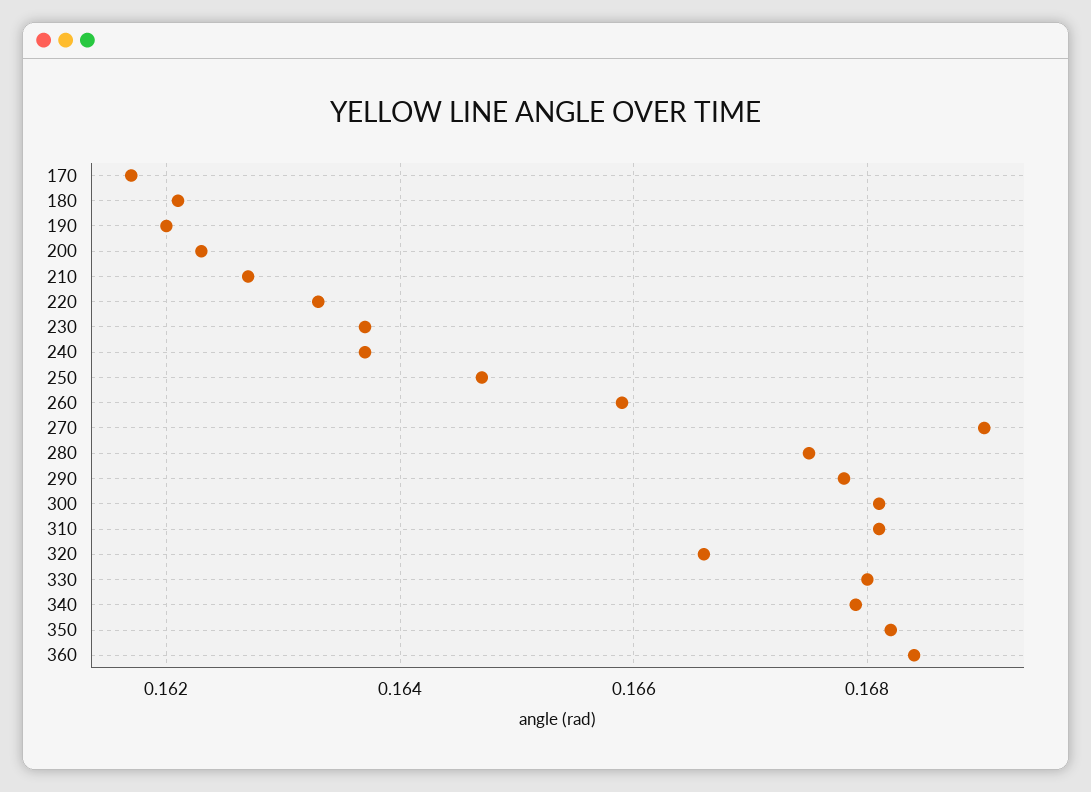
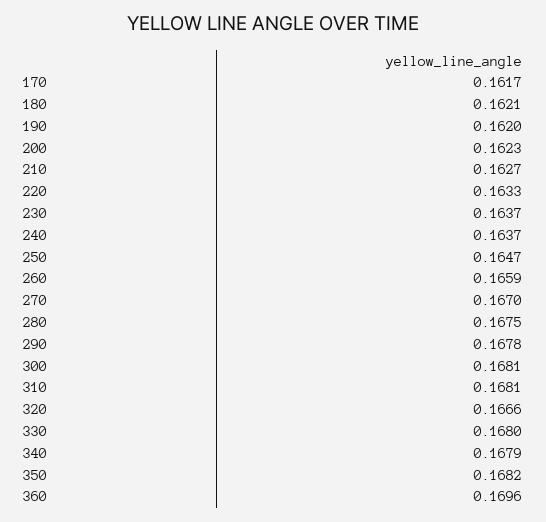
  {
    "170": 0.1617,
    "180": 0.1621,
    "190": 0.162,
    "200": 0.1623,
    "210": 0.1627,
    "220": 0.1633,
    "230": 0.1637,
    "240": 0.1637,
    "250": 0.1647,
    "260": 0.1659,
-   "270": 0.169,
+   "270": 0.167,
    "280": 0.1675,
    "290": 0.1678,
    "300": 0.1681,
    "310": 0.1681,
    "320": 0.1666,
    "330": 0.168,
    "340": 0.1679,
    "350": 0.1682,
-   "360": 0.1685
+   "360": 0.1696
  }

